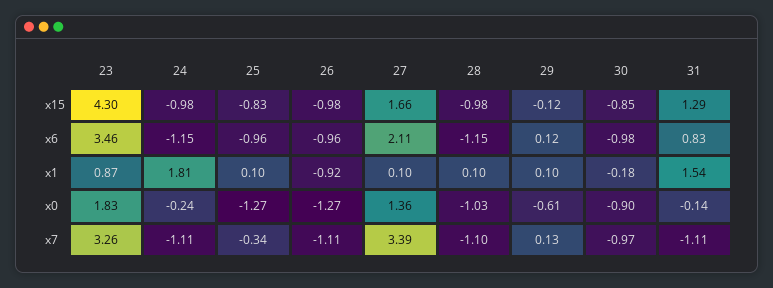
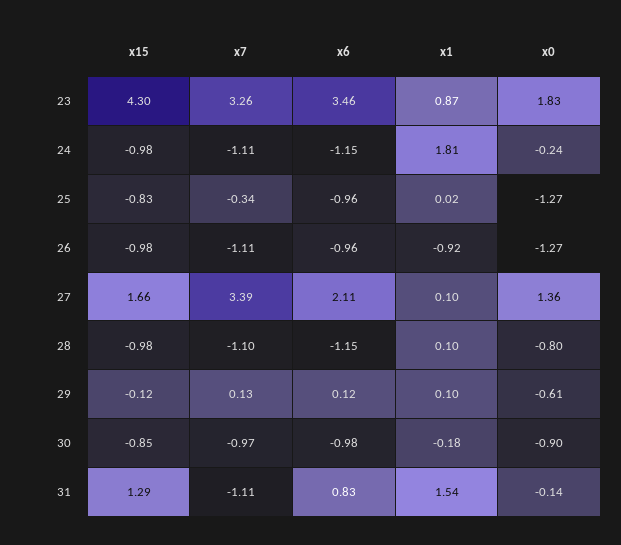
  {
    "23": {
      "x15": 4.3,
      "x6": 3.46,
      "x1": 0.87,
      "x0": 1.83,
      "x7": 3.26
    },
    "24": {
      "x15": -0.98,
      "x6": -1.15,
      "x1": 1.81,
      "x0": -0.24,
      "x7": -1.11
    },
    "25": {
      "x15": -0.83,
      "x6": -0.96,
-     "x1": 0.1,
+     "x1": 0.02,
      "x0": -1.27,
      "x7": -0.34
    },
    "26": {
      "x15": -0.98,
      "x6": -0.96,
      "x1": -0.92,
      "x0": -1.27,
      "x7": -1.11
    },
    "27": {
      "x15": 1.66,
      "x6": 2.11,
      "x1": 0.1,
      "x0": 1.36,
      "x7": 3.39
    },
    "28": {
      "x15": -0.98,
      "x6": -1.15,
      "x1": 0.1,
-     "x0": -1.03,
+     "x0": -0.8,
      "x7": -1.1
    },
    "29": {
      "x15": -0.12,
      "x6": 0.12,
      "x1": 0.1,
      "x0": -0.61,
      "x7": 0.13
    },
    "30": {
      "x15": -0.85,
      "x6": -0.98,
      "x1": -0.18,
      "x0": -0.9,
      "x7": -0.97
    },
    "31": {
      "x15": 1.29,
      "x6": 0.83,
      "x1": 1.54,
      "x0": -0.14,
      "x7": -1.11
    }
  }

